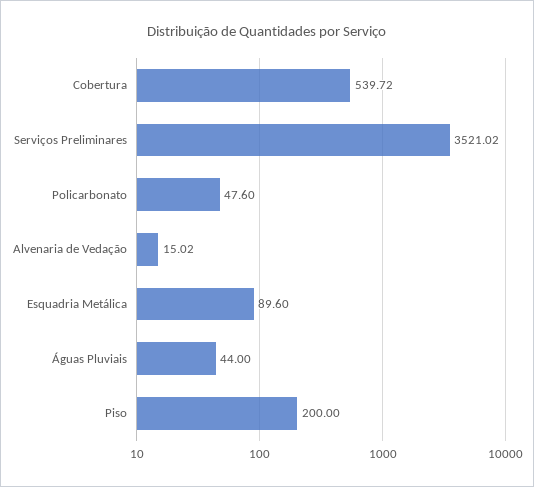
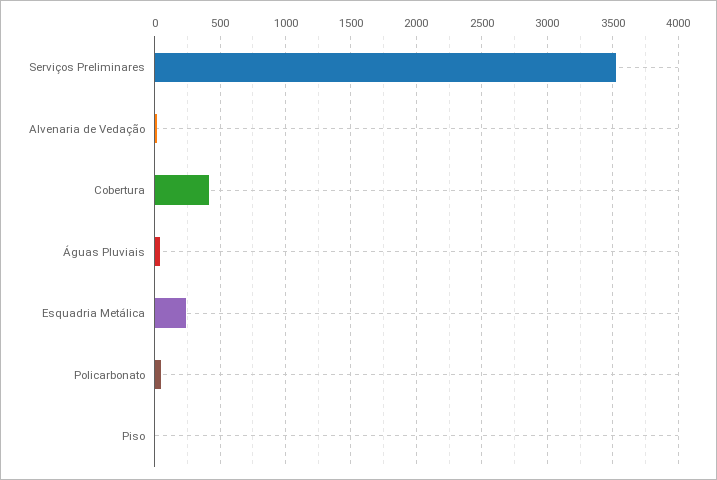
  {
-   "Cobertura": 539.72,
+   "Cobertura": 400,
    "Serviços Preliminares": 3521.02,
    "Policarbonato": 47.6,
    "Alvenaria de Vedação": 15.02,
-   "Esquadria Metálica": 89.6,
+   "Esquadria Metálica": 250,
    "Águas Pluviais": 44,
-   "Piso": 200
+   "Piso": 0
  }

